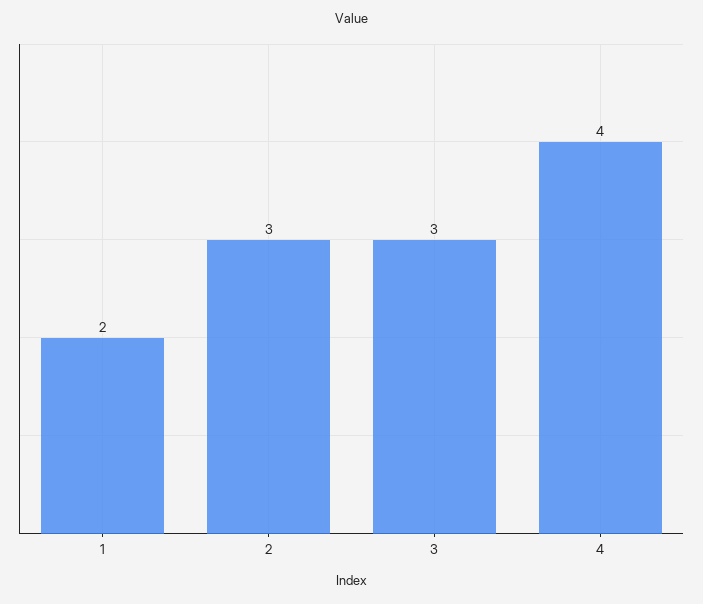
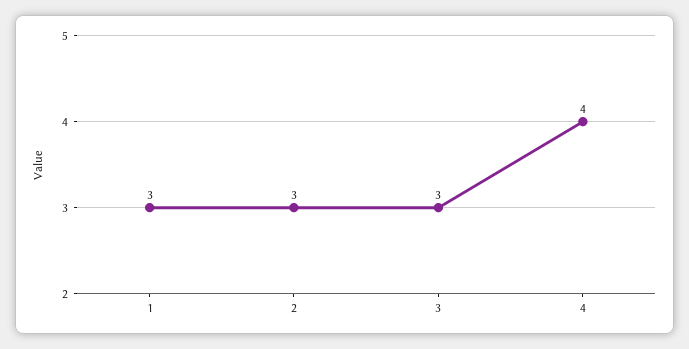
  {
-   "1": 2,
+   "1": 3,
    "2": 3,
    "3": 3,
    "4": 4
  }

